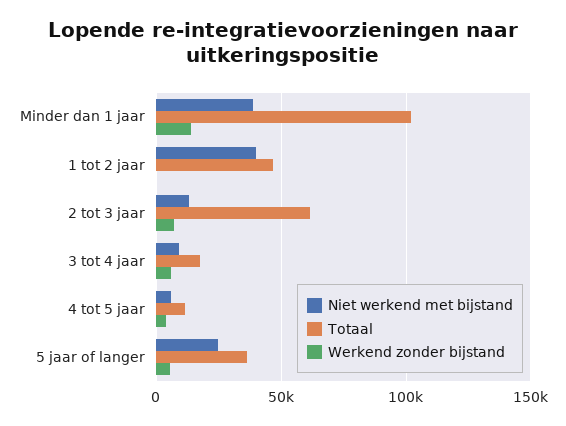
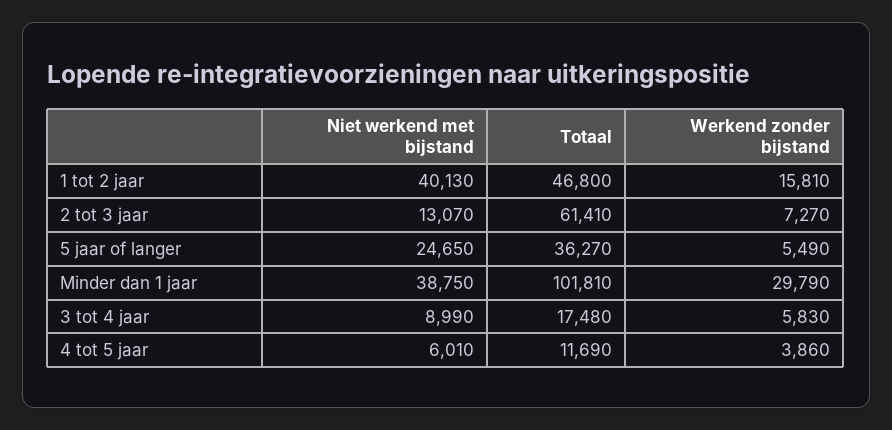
  {
    "Niet werkend met bijstand": {
      "Minder dan 1 jaar": 38750,
      "1 tot 2 jaar": 40130,
      "2 tot 3 jaar": 13070,
      "3 tot 4 jaar": 8990,
      "4 tot 5 jaar": 6010,
      "5 jaar of langer": 24650
    },
    "Totaal": {
      "Minder dan 1 jaar": 101810,
      "1 tot 2 jaar": 46800,
      "2 tot 3 jaar": 61410,
      "3 tot 4 jaar": 17480,
      "4 tot 5 jaar": 11690,
      "5 jaar of langer": 36270
    },
    "Werkend zonder bijstand": {
-     "Minder dan 1 jaar": 15000,
+     "Minder dan 1 jaar": 29790,
-     "1 tot 2 jaar": 0,
+     "1 tot 2 jaar": 15810,
      "2 tot 3 jaar": 7270,
      "3 tot 4 jaar": 5830,
      "4 tot 5 jaar": 3860,
      "5 jaar of langer": 5490
    }
  }

